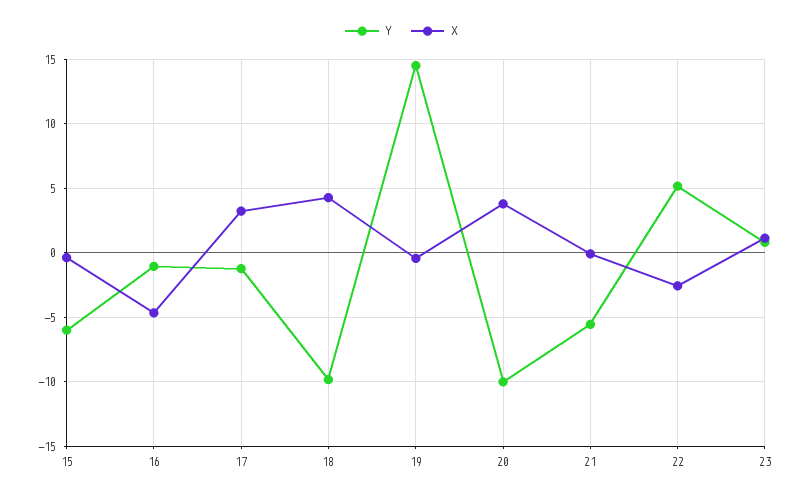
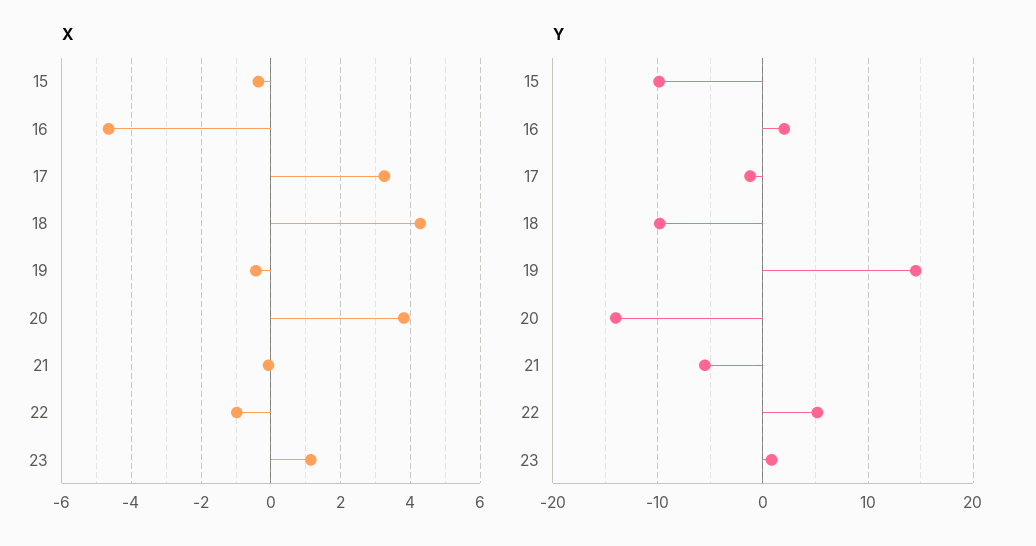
  {
    "Y": {
-     "15": -6,
+     "15": -10,
-     "16": -1,
+     "16": 2,
      "17": -1,
      "18": -10,
      "19": 14.5,
-     "20": -10,
+     "20": -14,
      "21": -5.5,
      "22": 5,
      "23": 1
    },
    "X": {
      "15": -0.4,
      "16": -4.6,
      "17": 3.2,
      "18": 4.2,
      "19": -0.4,
      "20": 3.8,
      "21": 0,
-     "22": -2.5,
+     "22": -1,
      "23": 1.2
    }
  }

